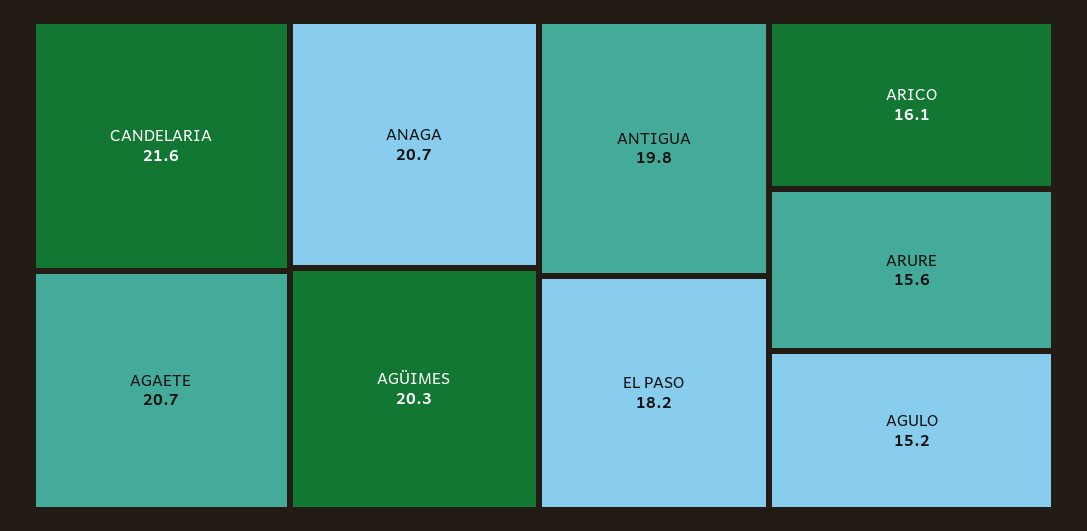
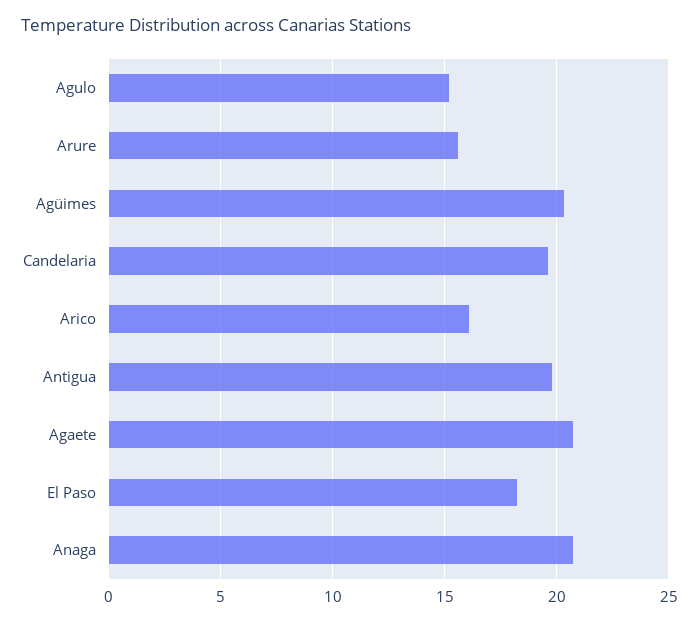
  {
-   "CANDELARIA": 21.6,
+   "CANDELARIA": 19.5,
    "AGAETE": 20.7,
    "ANAGA": 20.7,
    "AGÜIMES": 20.3,
    "ANTIGUA": 19.8,
    "EL PASO": 18.2,
    "ARICO": 16.1,
    "ARURE": 15.6,
    "AGULO": 15.2
  }

